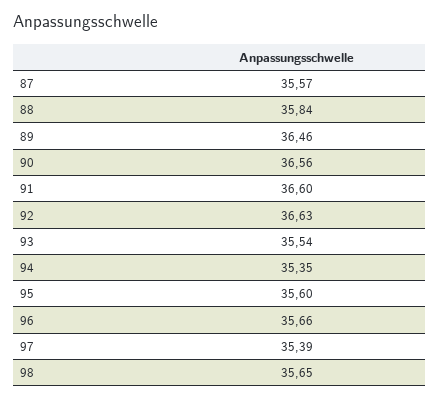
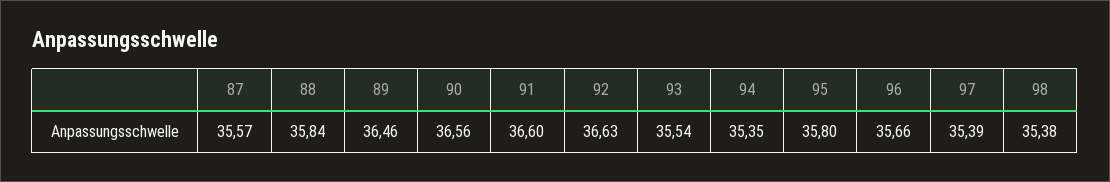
  {
    "87": 35.57,
    "88": 35.84,
    "89": 36.46,
    "90": 36.56,
    "91": 36.6,
    "92": 36.63,
    "93": 35.54,
    "94": 35.35,
-   "95": 35.6,
+   "95": 35.8,
    "96": 35.66,
    "97": 35.39,
-   "98": 35.65
+   "98": 35.38
  }

